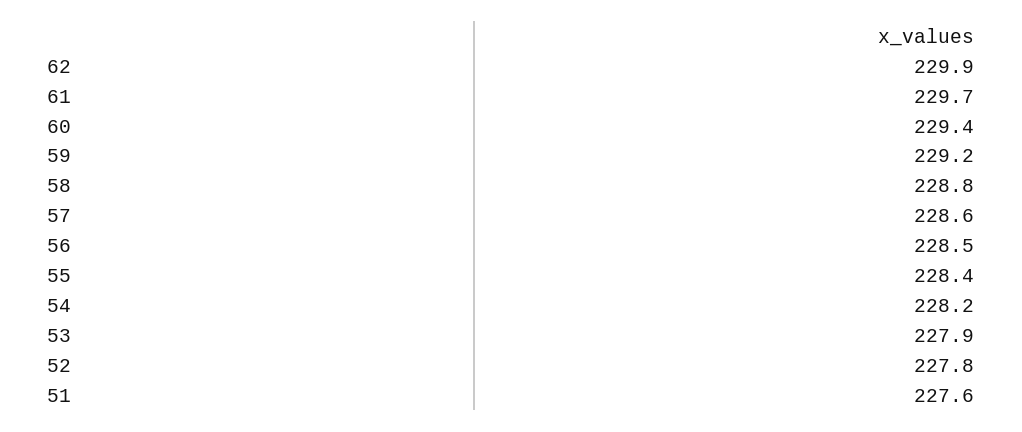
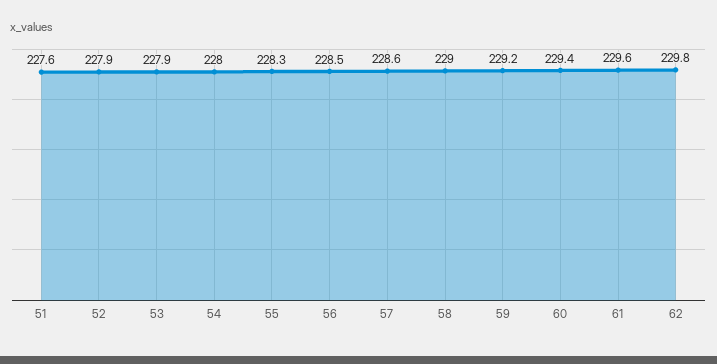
  {
-   "62": 229.9,
+   "62": 229.8,
-   "61": 229.7,
+   "61": 229.6,
    "60": 229.4,
    "59": 229.2,
-   "58": 228.8,
+   "58": 229,
    "57": 228.6,
    "56": 228.5,
-   "55": 228.4,
+   "55": 228.3,
-   "54": 228.2,
+   "54": 228,
    "53": 227.9,
-   "52": 227.8,
+   "52": 227.9,
    "51": 227.6
  }

